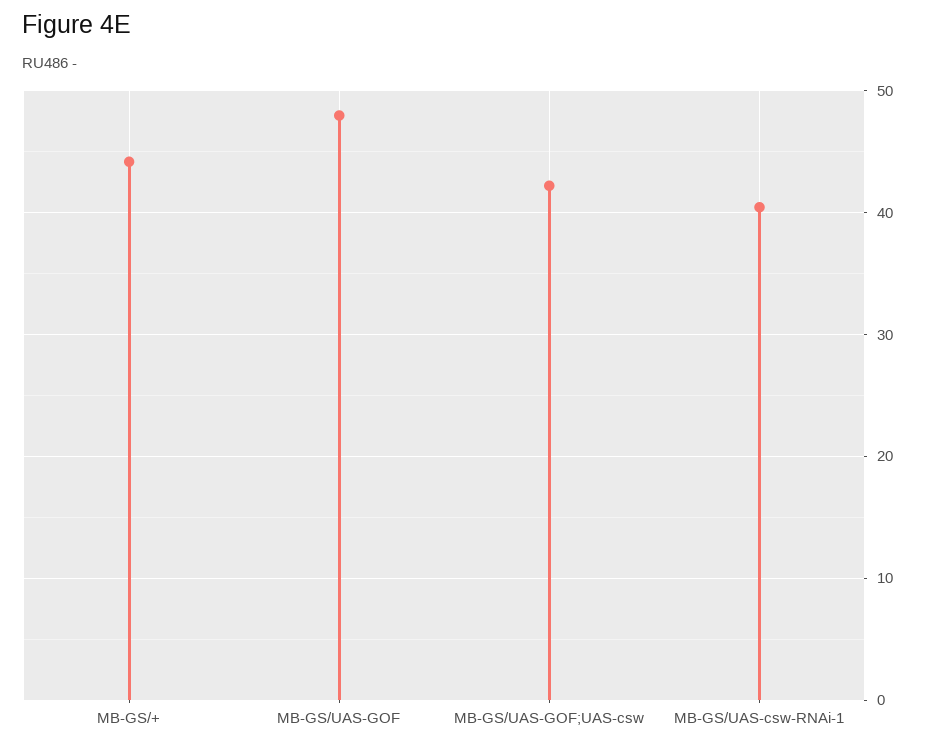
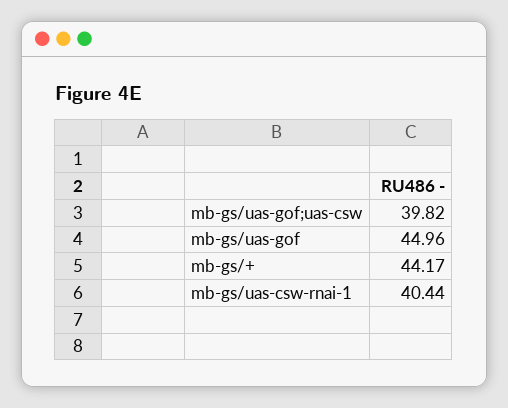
  {
    "MB-GS/+": 44.17,
-   "MB-GS/UAS-GOF": 48,
+   "MB-GS/UAS-GOF": 44.96,
-   "MB-GS/UAS-GOF;UAS-csw": 42,
+   "MB-GS/UAS-GOF;UAS-csw": 39.82,
    "MB-GS/UAS-csw-RNAi-1": 40.44
  }

